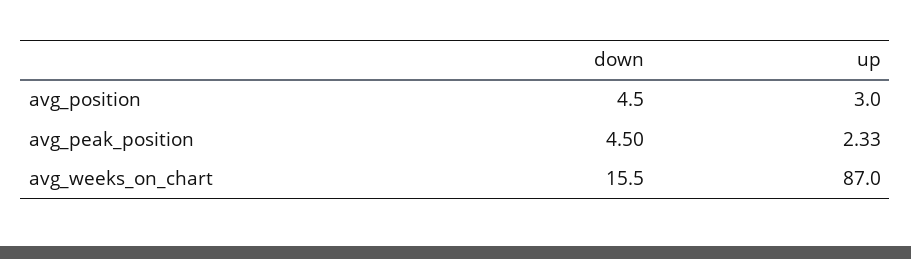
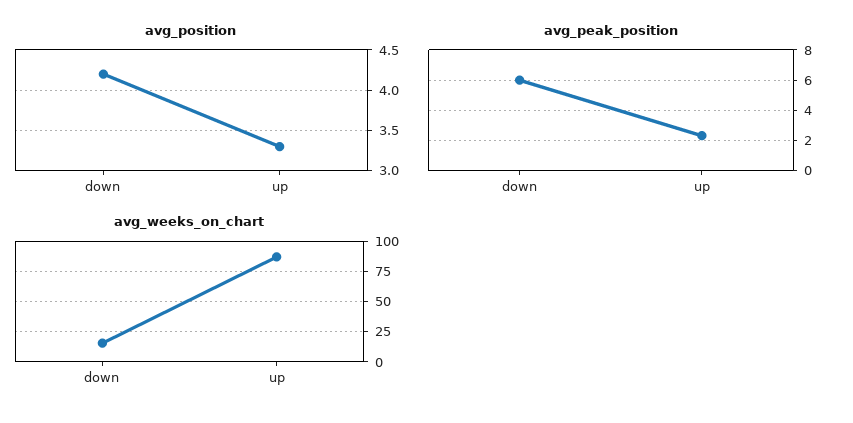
  {
    "avg_position": {
-     "down": 4.5,
+     "down": 4.2,
-     "up": 3
+     "up": 3.3
    },
    "avg_peak_position": {
-     "down": 4.5,
+     "down": 6,
      "up": 2.33
    },
    "avg_weeks_on_chart": {
      "down": 15.5,
      "up": 87
    }
  }

